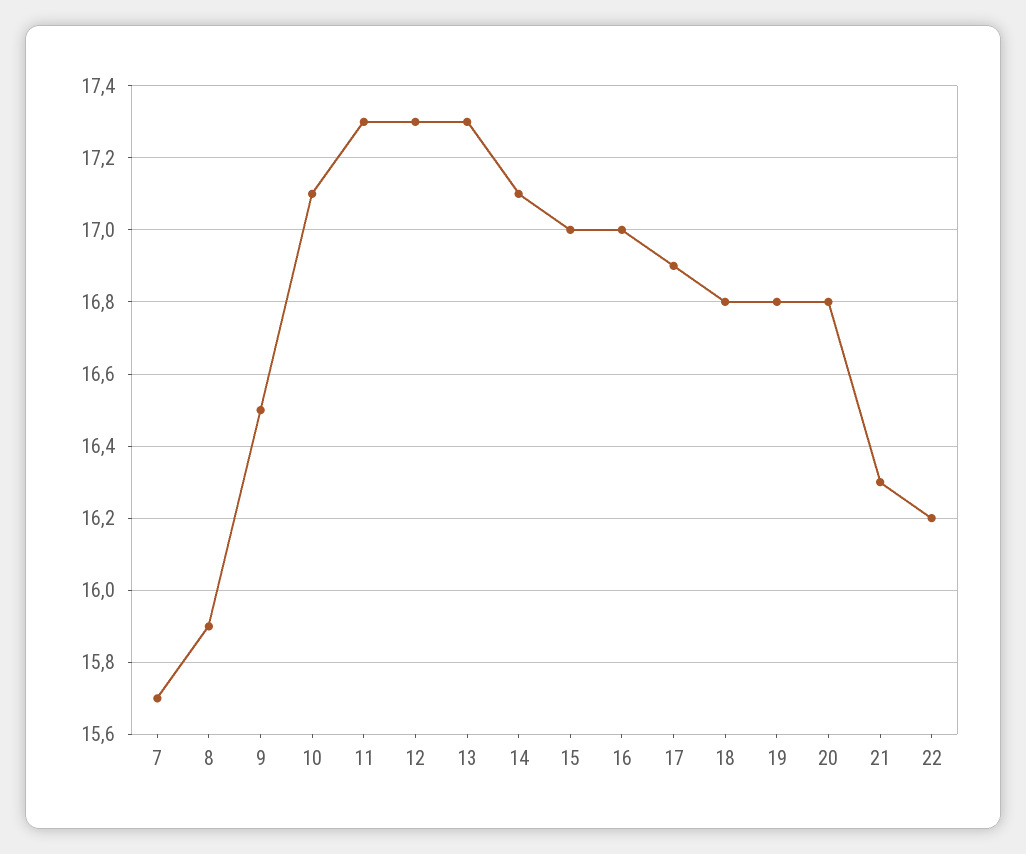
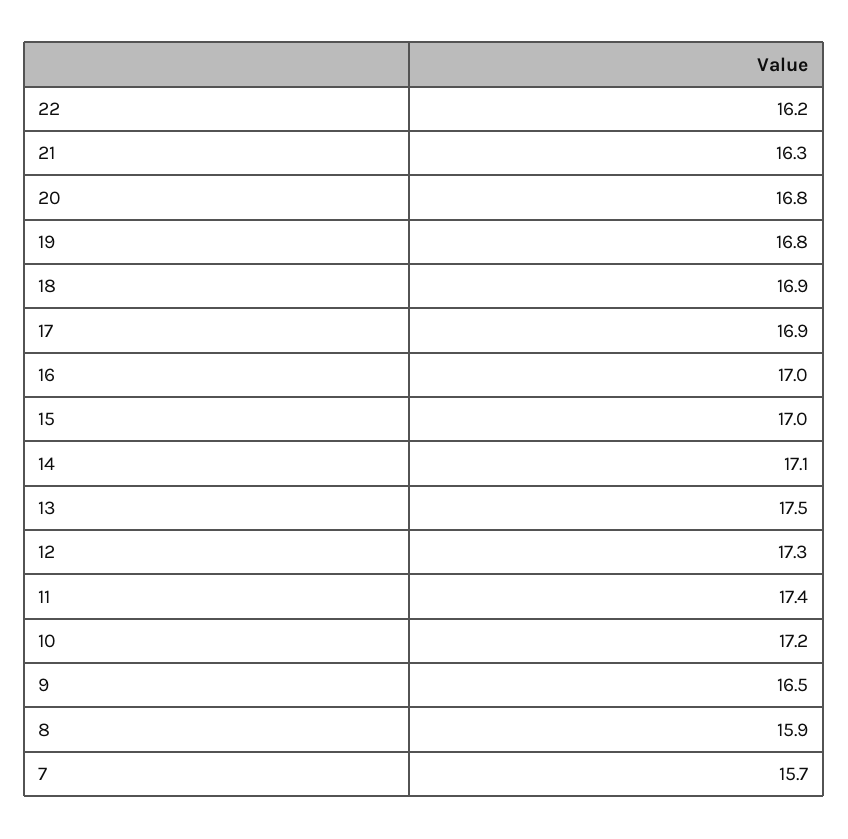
  {
    "7": 15.7,
    "8": 15.9,
    "9": 16.5,
-   "10": 17.1,
+   "10": 17.2,
-   "11": 17.3,
+   "11": 17.4,
    "12": 17.3,
-   "13": 17.3,
+   "13": 17.5,
    "14": 17.1,
    "15": 17,
    "16": 17,
    "17": 16.9,
-   "18": 16.8,
+   "18": 16.9,
    "19": 16.8,
    "20": 16.8,
    "21": 16.3,
    "22": 16.2
  }

